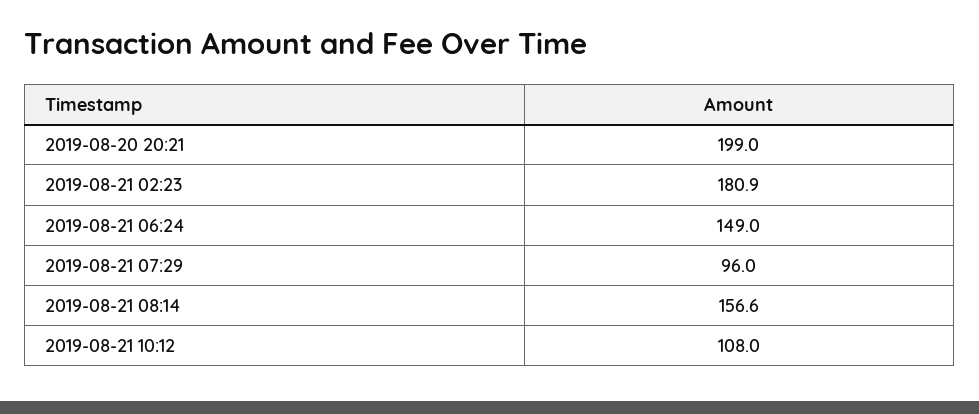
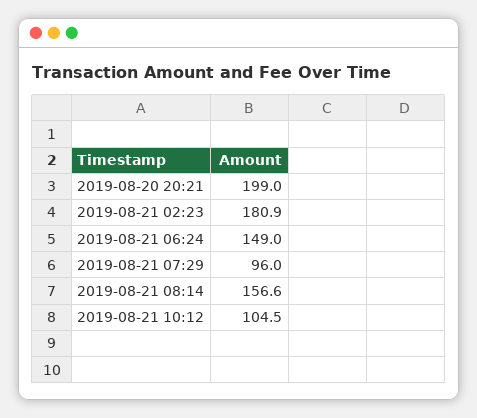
  {
    "2019-08-20 20:21": 199,
    "2019-08-21 02:23": 180.9,
    "2019-08-21 06:24": 149,
    "2019-08-21 07:29": 96,
    "2019-08-21 08:14": 156.6,
-   "2019-08-21 10:12": 108
+   "2019-08-21 10:12": 104.5
  }

